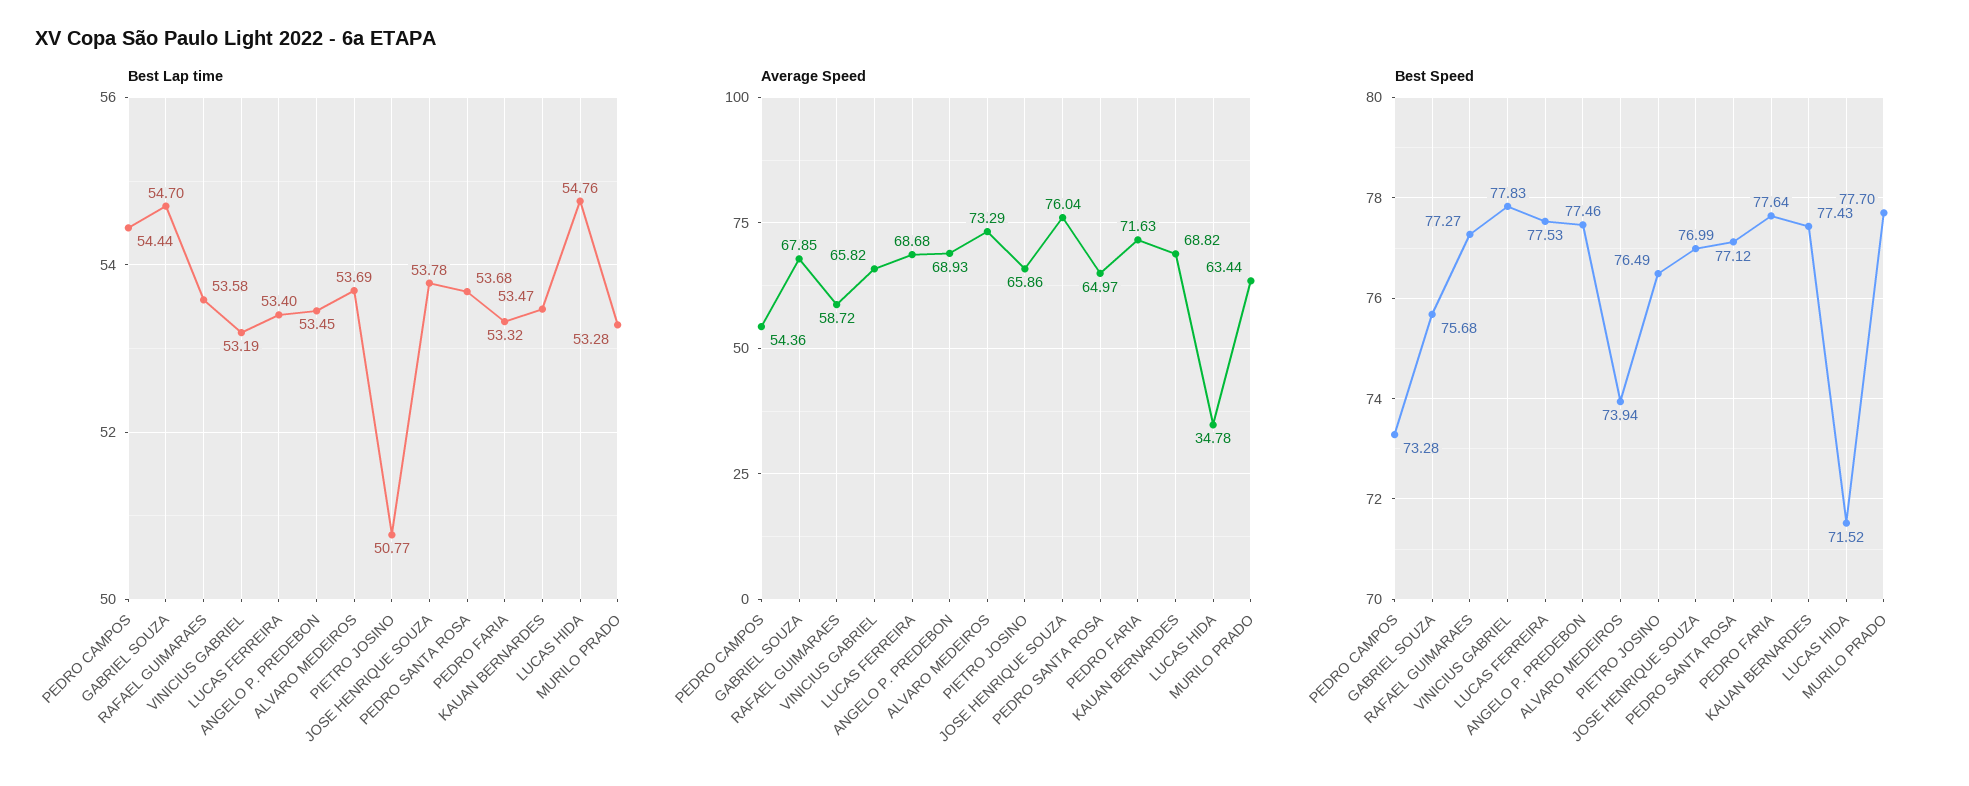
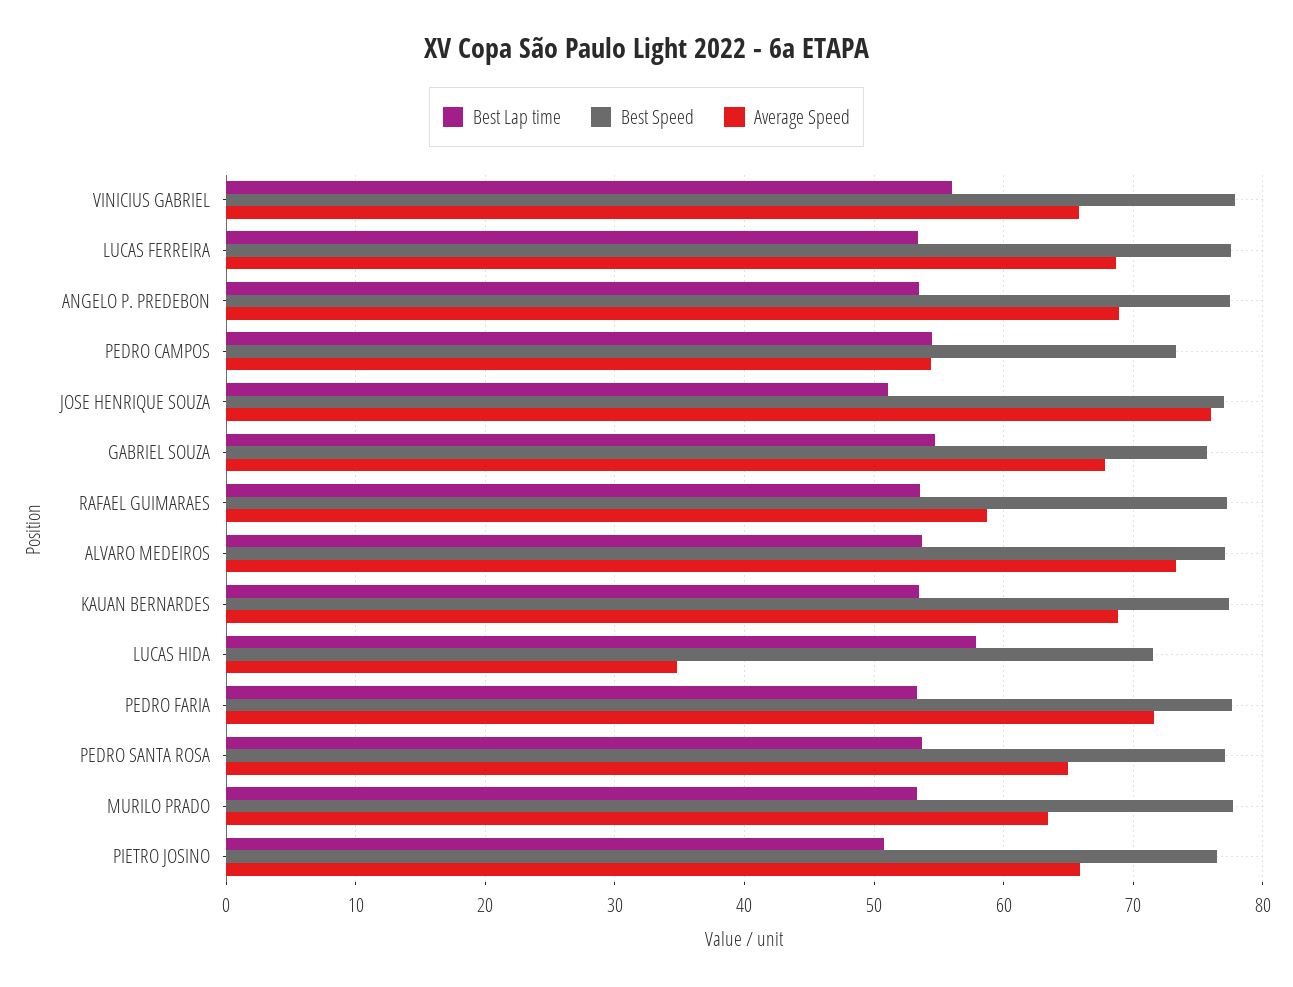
  {
    "Best Lap time": {
      "PEDRO CAMPOS": 54.44,
      "GABRIEL SOUZA": 54.7,
      "RAFAEL GUIMARAES": 53.58,
-     "VINICIUS GABRIEL": 53.19,
+     "VINICIUS GABRIEL": 56,
      "LUCAS FERREIRA": 53.4,
      "ANGELO P. PREDEBON": 53.45,
      "ALVARO MEDEIROS": 53.69,
      "PIETRO JOSINO": 50.77,
-     "JOSE HENRIQUE SOUZA": 53.78,
+     "JOSE HENRIQUE SOUZA": 51,
      "PEDRO SANTA ROSA": 53.68,
      "PEDRO FARIA": 53.32,
      "KAUAN BERNARDES": 53.47,
-     "LUCAS HIDA": 54.76,
+     "LUCAS HIDA": 58,
      "MURILO PRADO": 53.28
    },
    "Average Speed": {
      "PEDRO CAMPOS": 54.36,
      "GABRIEL SOUZA": 67.85,
      "RAFAEL GUIMARAES": 58.72,
      "VINICIUS GABRIEL": 65.82,
      "LUCAS FERREIRA": 68.68,
      "ANGELO P. PREDEBON": 68.93,
      "ALVARO MEDEIROS": 73.29,
      "PIETRO JOSINO": 65.86,
      "JOSE HENRIQUE SOUZA": 76.04,
      "PEDRO SANTA ROSA": 64.97,
      "PEDRO FARIA": 71.63,
      "KAUAN BERNARDES": 68.82,
      "LUCAS HIDA": 34.78,
      "MURILO PRADO": 63.44
    },
    "Best Speed": {
      "PEDRO CAMPOS": 73.28,
      "GABRIEL SOUZA": 75.68,
      "RAFAEL GUIMARAES": 77.27,
      "VINICIUS GABRIEL": 77.83,
      "LUCAS FERREIRA": 77.53,
      "ANGELO P. PREDEBON": 77.46,
-     "ALVARO MEDEIROS": 73.94,
+     "ALVARO MEDEIROS": 77,
      "PIETRO JOSINO": 76.49,
      "JOSE HENRIQUE SOUZA": 76.99,
      "PEDRO SANTA ROSA": 77.12,
      "PEDRO FARIA": 77.64,
      "KAUAN BERNARDES": 77.43,
      "LUCAS HIDA": 71.52,
      "MURILO PRADO": 77.7
    }
  }

